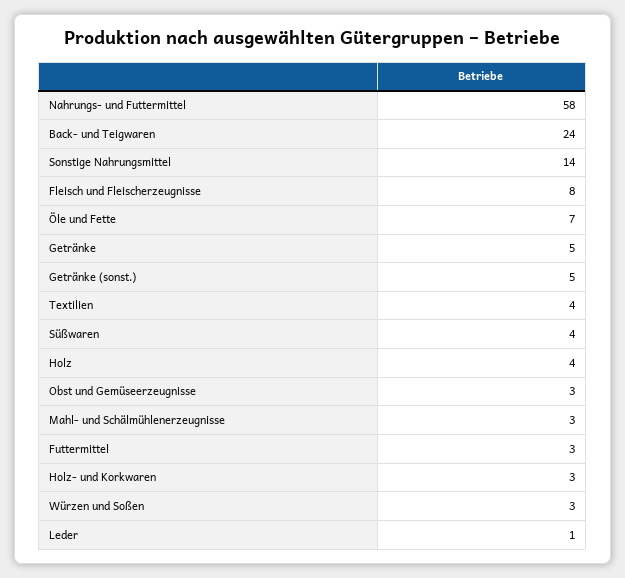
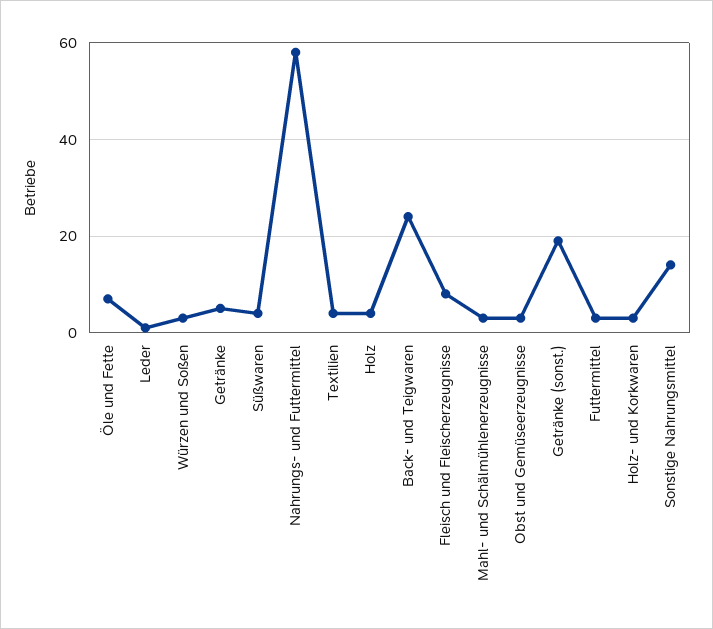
  {
    "Nahrungs- und Futtermittel": 58,
    "Back- und Teigwaren": 24,
    "Sonstige Nahrungsmittel": 14,
    "Fleisch und Fleischerzeugnisse": 8,
    "Öle und Fette": 7,
    "Getränke": 5,
-   "Getränke (sonst.)": 5,
+   "Getränke (sonst.)": 20,
    "Textilien": 4,
    "Süßwaren": 4,
    "Holz": 4,
    "Obst und Gemüseerzeugnisse": 3,
    "Mahl- und Schälmühlenerzeugnisse": 3,
    "Futtermittel": 3,
    "Holz- und Korkwaren": 3,
    "Würzen und Soßen": 3,
    "Leder": 1
  }

